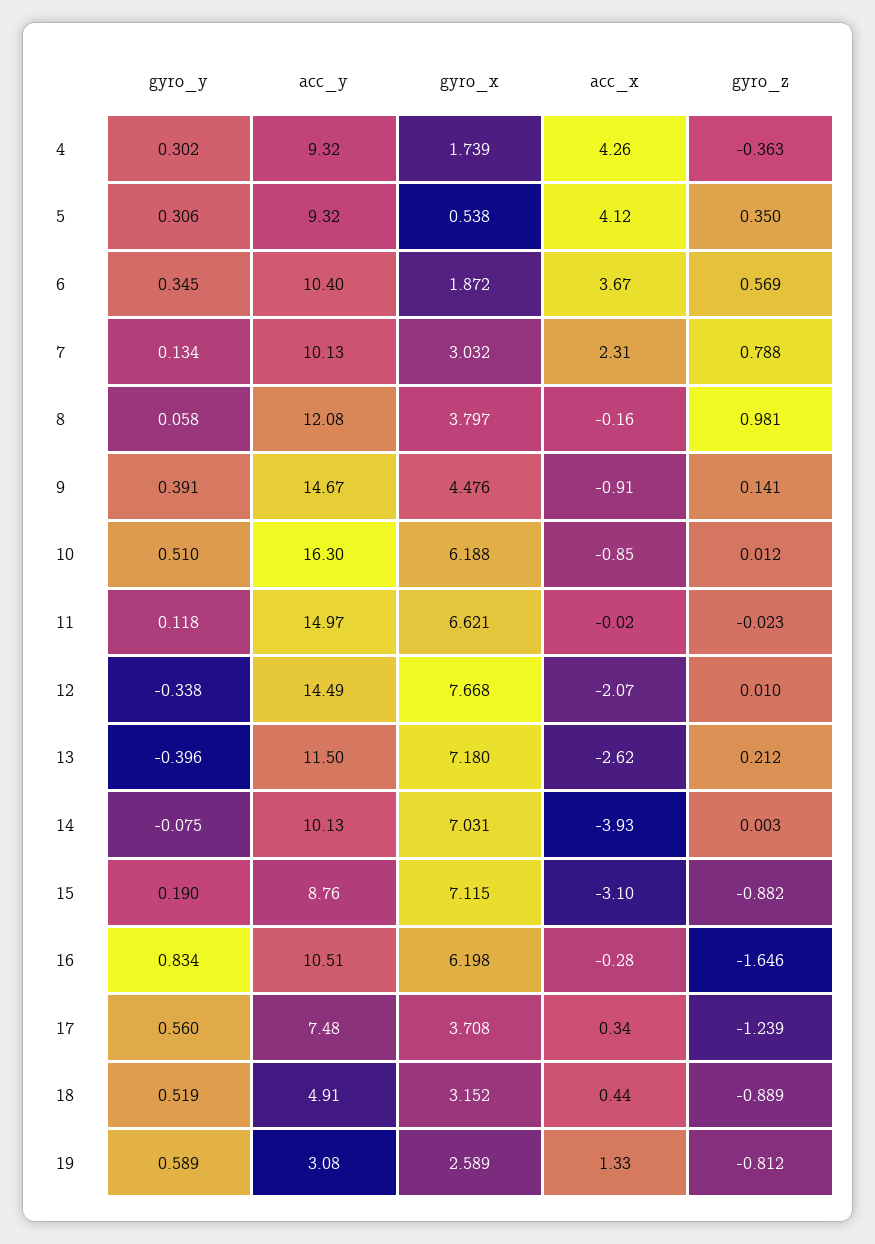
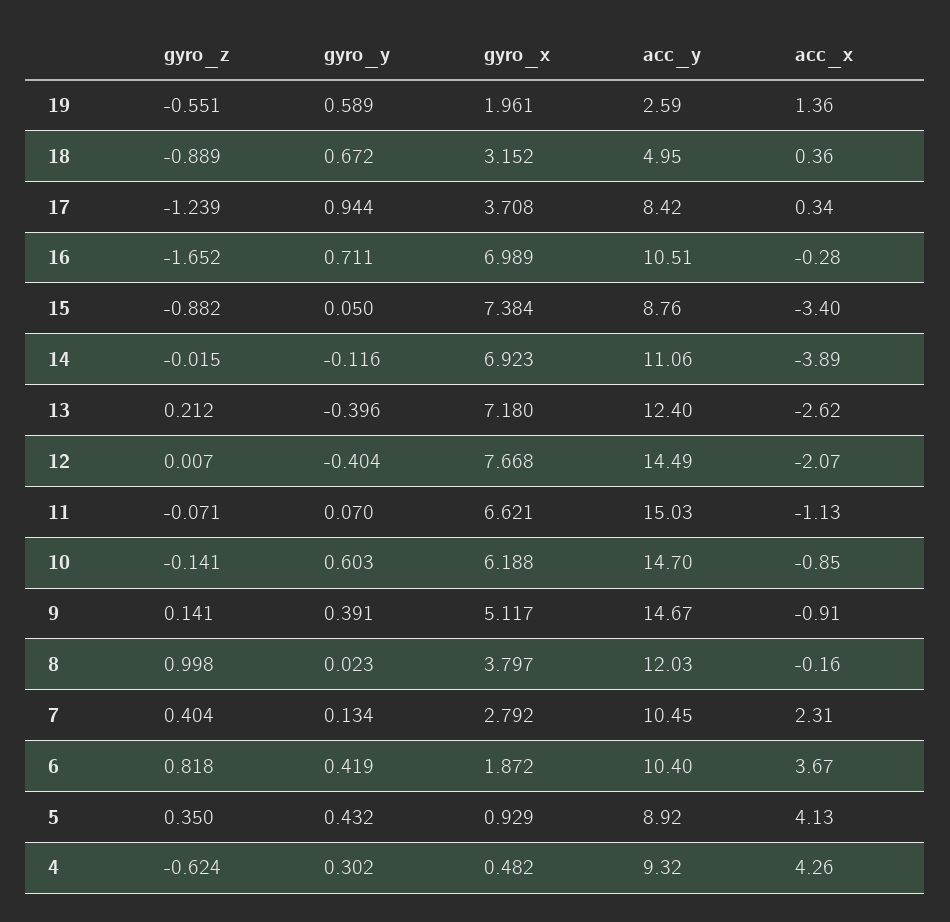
  {
    "gyro_y": {
      "4": 0.302,
-     "5": 0.306,
+     "5": 0.432,
-     "6": 0.345,
+     "6": 0.419,
      "7": 0.134,
-     "8": 0.058,
+     "8": 0.023,
      "9": 0.391,
-     "10": 0.51,
+     "10": 0.603,
-     "11": 0.118,
+     "11": 0.07,
-     "12": -0.338,
+     "12": -0.404,
      "13": -0.396,
-     "14": -0.075,
+     "14": -0.116,
-     "15": 0.19,
+     "15": 0.05,
-     "16": 0.834,
+     "16": 0.711,
-     "17": 0.56,
+     "17": 0.944,
-     "18": 0.519,
+     "18": 0.672,
      "19": 0.589
    },
    "acc_y": {
      "4": 9.32,
-     "5": 9.32,
+     "5": 8.92,
      "6": 10.4,
-     "7": 10.13,
+     "7": 10.45,
-     "8": 12.08,
+     "8": 12.03,
      "9": 14.67,
-     "10": 16.3,
+     "10": 14.7,
-     "11": 14.97,
+     "11": 15.03,
      "12": 14.49,
-     "13": 11.5,
+     "13": 12.4,
-     "14": 10.13,
+     "14": 11.06,
      "15": 8.76,
      "16": 10.51,
-     "17": 7.48,
+     "17": 8.42,
-     "18": 4.91,
+     "18": 4.95,
-     "19": 3.08
+     "19": 2.59
    },
    "gyro_x": {
-     "4": 1.739,
+     "4": 0.482,
-     "5": 0.538,
+     "5": 0.929,
      "6": 1.872,
-     "7": 3.032,
+     "7": 2.792,
      "8": 3.797,
-     "9": 4.476,
+     "9": 5.117,
      "10": 6.188,
      "11": 6.621,
      "12": 7.668,
      "13": 7.18,
-     "14": 7.031,
+     "14": 6.923,
-     "15": 7.115,
+     "15": 7.384,
-     "16": 6.198,
+     "16": 6.989,
      "17": 3.708,
      "18": 3.152,
-     "19": 2.589
+     "19": 1.961
    },
    "acc_x": {
      "4": 4.26,
-     "5": 4.12,
+     "5": 4.13,
      "6": 3.67,
      "7": 2.31,
      "8": -0.16,
      "9": -0.91,
      "10": -0.85,
-     "11": -0.02,
+     "11": -1.13,
      "12": -2.07,
      "13": -2.62,
-     "14": -3.93,
+     "14": -3.89,
-     "15": -3.1,
+     "15": -3.4,
      "16": -0.28,
      "17": 0.34,
-     "18": 0.44,
+     "18": 0.36,
-     "19": 1.33
+     "19": 1.36
    },
    "gyro_z": {
-     "4": -0.363,
+     "4": -0.624,
      "5": 0.35,
-     "6": 0.569,
+     "6": 0.818,
-     "7": 0.788,
+     "7": 0.404,
-     "8": 0.981,
+     "8": 0.998,
      "9": 0.141,
-     "10": 0.012,
+     "10": -0.141,
-     "11": -0.023,
+     "11": -0.071,
-     "12": 0.01,
+     "12": 0.007,
      "13": 0.212,
-     "14": 0.003,
+     "14": -0.015,
      "15": -0.882,
-     "16": -1.646,
+     "16": -1.652,
      "17": -1.239,
      "18": -0.889,
-     "19": -0.812
+     "19": -0.551
    }
  }

